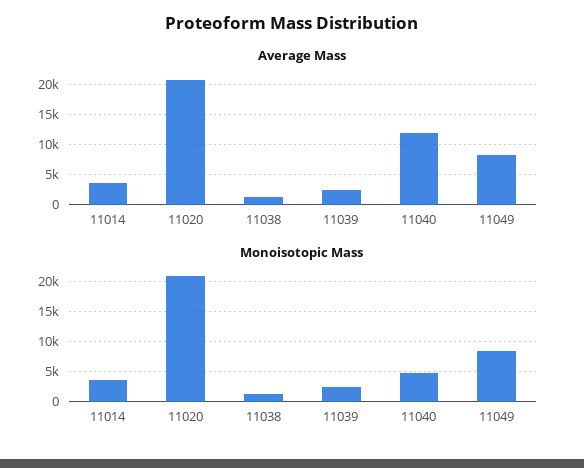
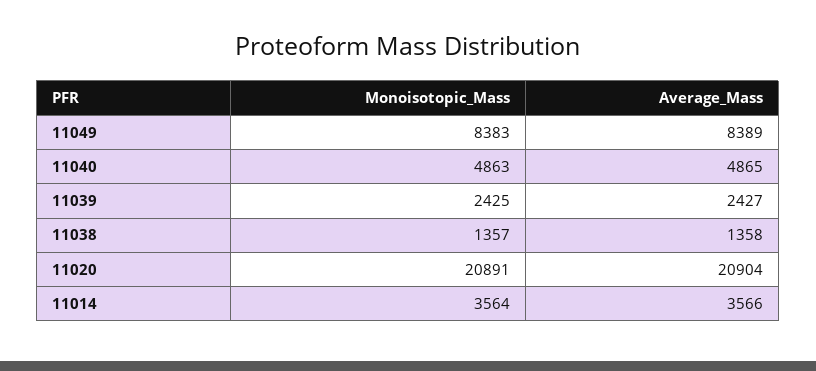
  {
    "Average Mass": {
      "11014": 3566,
      "11020": 20904,
      "11038": 1358,
      "11039": 2427,
-     "11040": 12500,
+     "11040": 4865,
      "11049": 8389
    },
    "Monoisotopic Mass": {
      "11014": 3564,
      "11020": 20891,
      "11038": 1357,
      "11039": 2425,
      "11040": 4863,
      "11049": 8383
    }
  }

